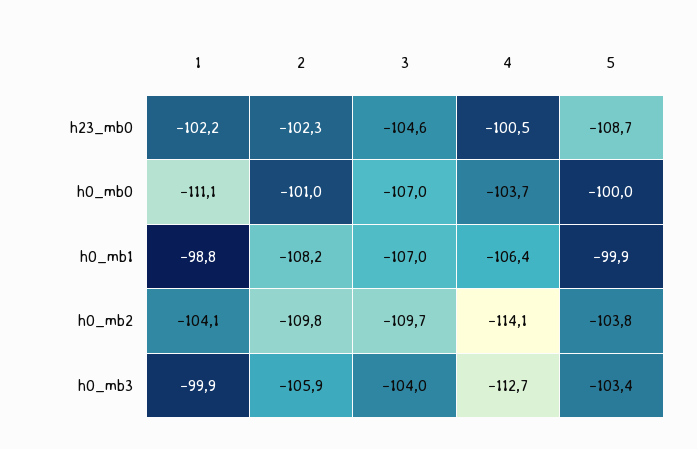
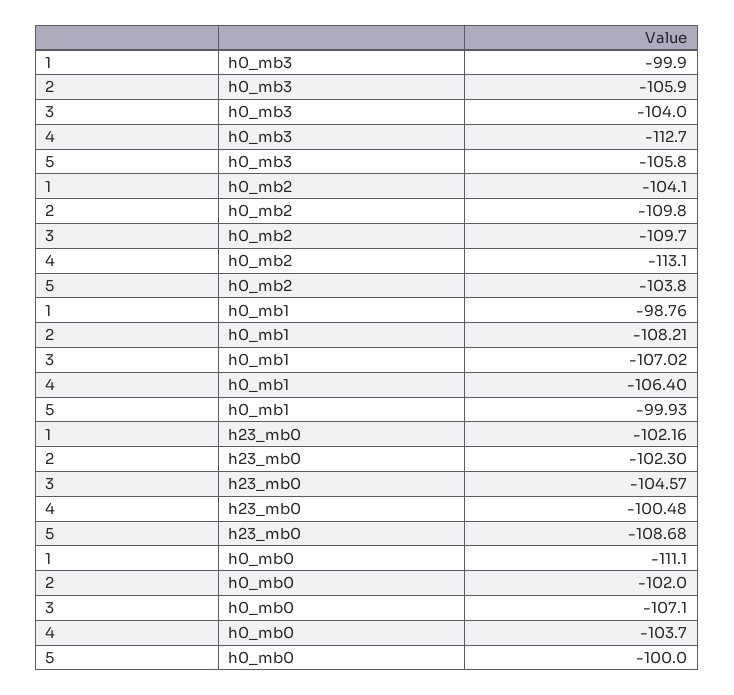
  {
    "1": {
      "h23_mb0": -102.16,
      "h0_mb0": -111.1,
      "h0_mb1": -98.76,
      "h0_mb2": -104.1,
      "h0_mb3": -99.9
    },
    "2": {
      "h23_mb0": -102.3,
-     "h0_mb0": -101,
+     "h0_mb0": -102,
      "h0_mb1": -108.21,
      "h0_mb2": -109.8,
      "h0_mb3": -105.9
    },
    "3": {
      "h23_mb0": -104.57,
-     "h0_mb0": -107,
+     "h0_mb0": -107.1,
      "h0_mb1": -107.02,
      "h0_mb2": -109.7,
      "h0_mb3": -104
    },
    "4": {
      "h23_mb0": -100.48,
      "h0_mb0": -103.7,
      "h0_mb1": -106.4,
-     "h0_mb2": -114.1,
+     "h0_mb2": -113.1,
      "h0_mb3": -112.7
    },
    "5": {
      "h23_mb0": -108.68,
      "h0_mb0": -100,
      "h0_mb1": -99.93,
      "h0_mb2": -103.8,
-     "h0_mb3": -103.4
+     "h0_mb3": -105.8
    }
  }

